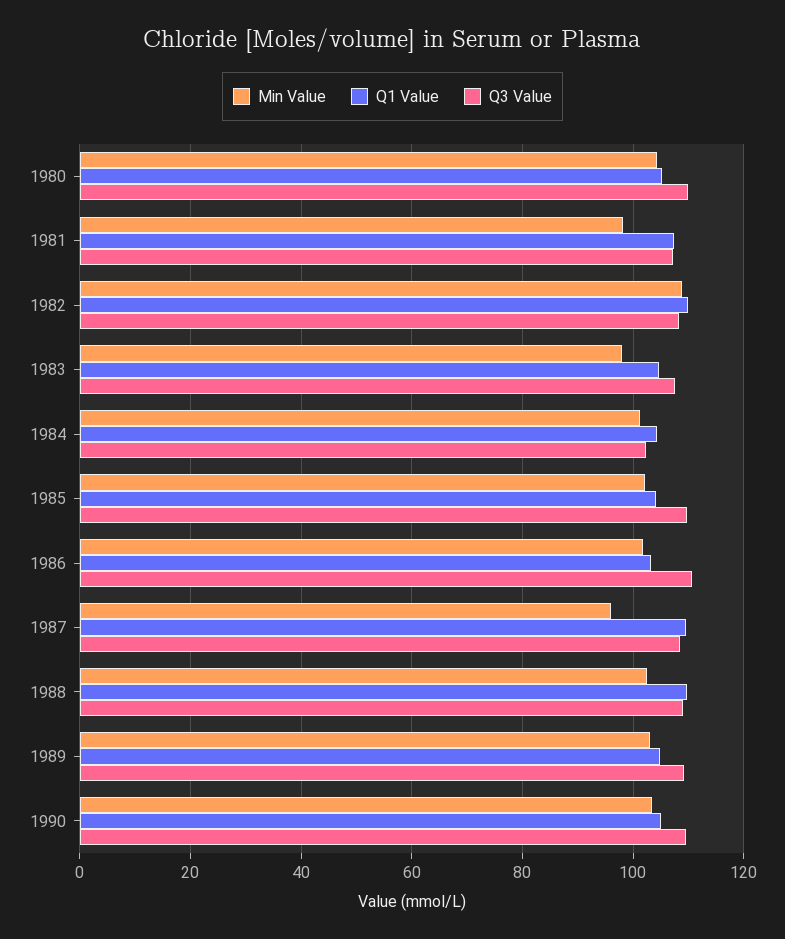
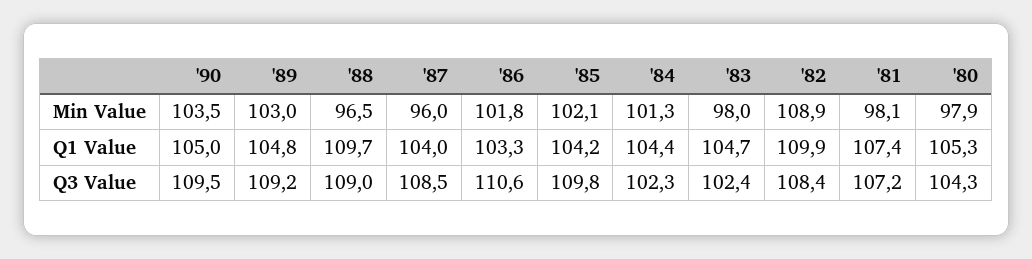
  {
    "Min Value": {
-     "1980": 104,
+     "1980": 97.9,
      "1981": 98.1,
      "1982": 108.9,
      "1983": 98,
      "1984": 101.3,
      "1985": 102.1,
      "1986": 101.8,
      "1987": 96,
-     "1988": 102,
+     "1988": 96.5,
      "1989": 103,
      "1990": 103.5
    },
    "Q1 Value": {
      "1980": 105.3,
      "1981": 107.4,
      "1982": 109.9,
      "1983": 104.7,
      "1984": 104.4,
      "1985": 104.2,
      "1986": 103.3,
-     "1987": 110,
+     "1987": 104,
      "1988": 109.7,
      "1989": 104.8,
      "1990": 105
    },
    "Q3 Value": {
-     "1980": 110,
+     "1980": 104.3,
      "1981": 107.2,
      "1982": 108.4,
-     "1983": 108,
+     "1983": 102.4,
      "1984": 102.3,
      "1985": 109.8,
      "1986": 110.6,
      "1987": 108.5,
      "1988": 109,
      "1989": 109.2,
      "1990": 109.5
    }
  }

